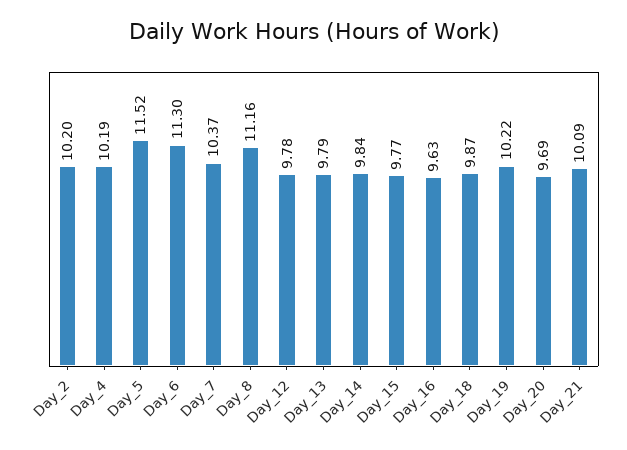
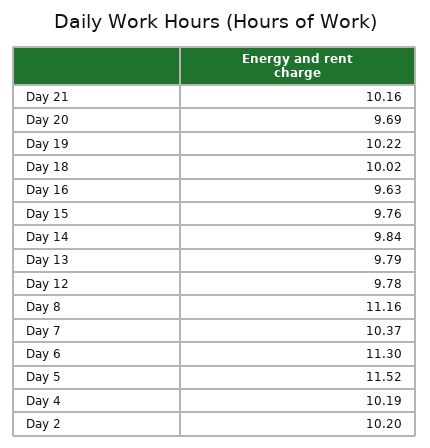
  {
    "Day_2": 10.2,
    "Day_4": 10.19,
    "Day_5": 11.52,
    "Day_6": 11.3,
    "Day_7": 10.37,
    "Day_8": 11.16,
    "Day_12": 9.78,
    "Day_13": 9.79,
    "Day_14": 9.84,
-   "Day_15": 9.77,
+   "Day_15": 9.76,
    "Day_16": 9.63,
-   "Day_18": 9.87,
+   "Day_18": 10.02,
    "Day_19": 10.22,
    "Day_20": 9.69,
-   "Day_21": 10.09
+   "Day_21": 10.16
  }

